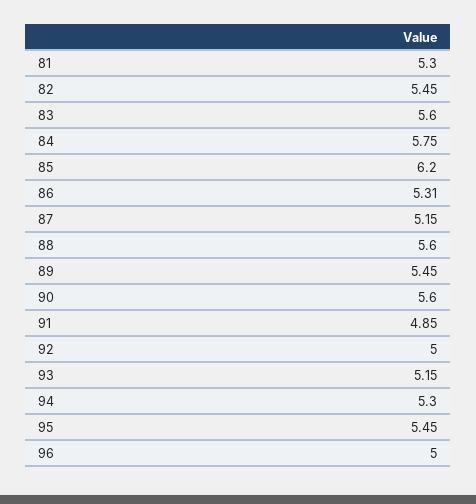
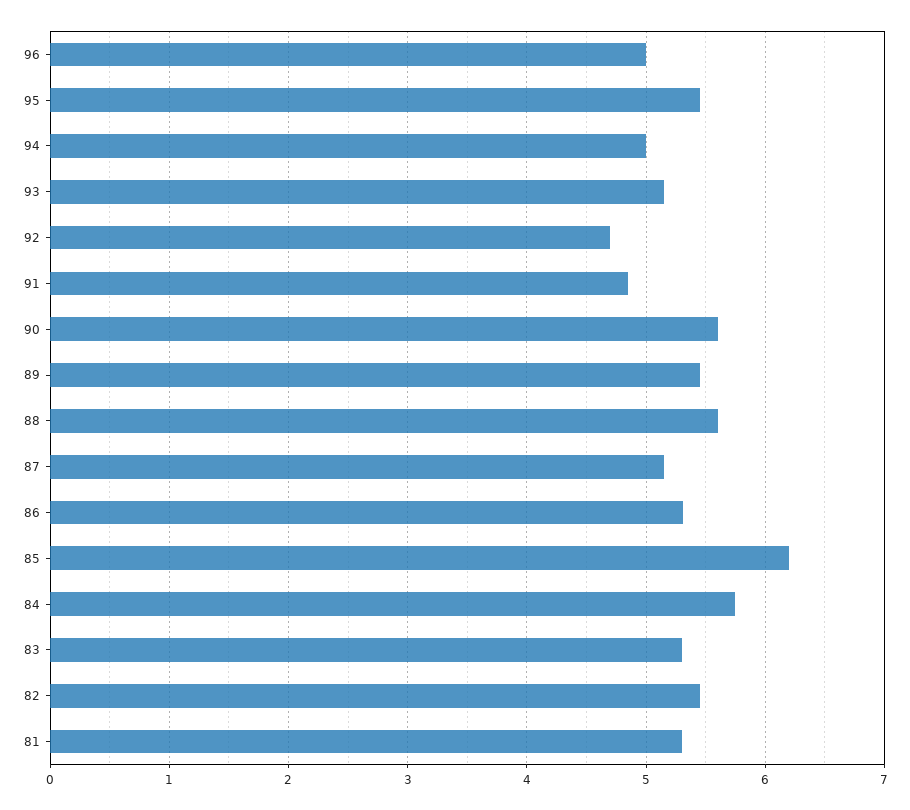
  {
    "81": 5.3,
    "82": 5.45,
-   "83": 5.6,
+   "83": 5.3,
    "84": 5.75,
    "85": 6.2,
    "86": 5.31,
    "87": 5.15,
    "88": 5.6,
    "89": 5.45,
    "90": 5.6,
    "91": 4.85,
-   "92": 5,
+   "92": 4.7,
    "93": 5.15,
-   "94": 5.3,
+   "94": 5,
    "95": 5.45,
    "96": 5
  }

